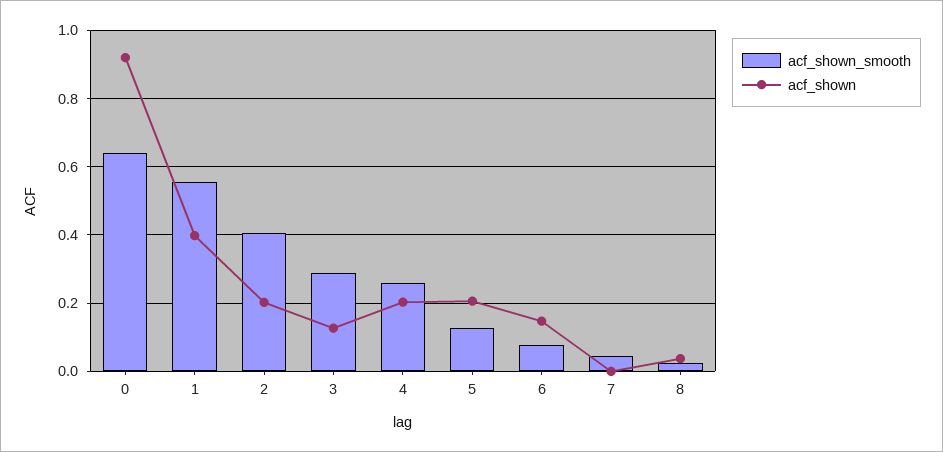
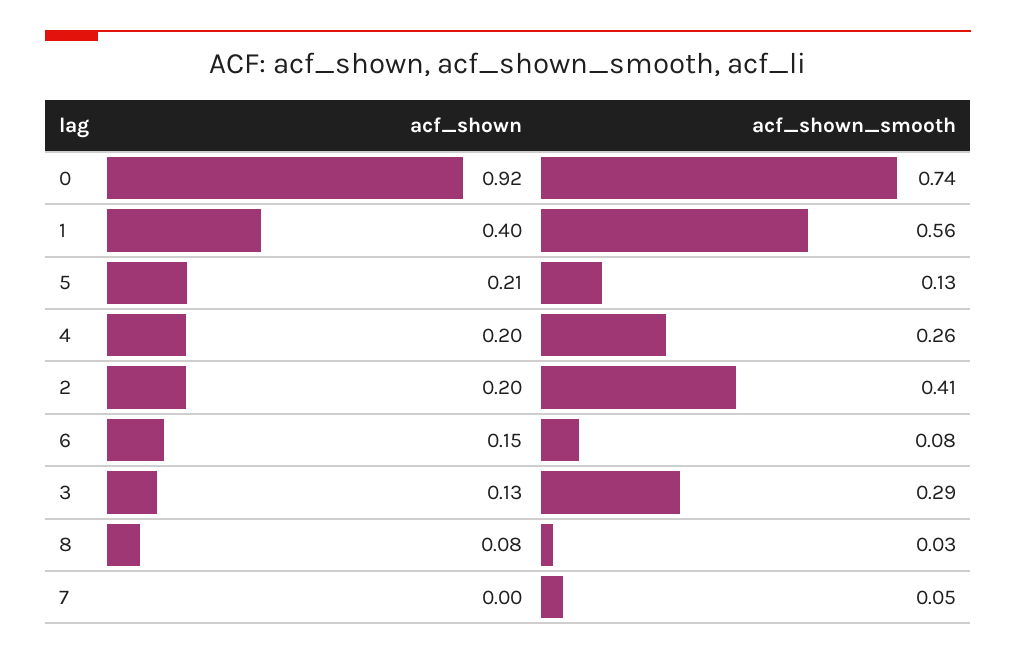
  {
    "acf_shown_smooth": {
-     "0": 0.64,
+     "0": 0.74,
      "1": 0.56,
      "2": 0.41,
      "3": 0.29,
      "4": 0.26,
      "5": 0.13,
      "6": 0.08,
      "7": 0.05,
      "8": 0.03
    },
    "acf_shown": {
      "0": 0.92,
      "1": 0.4,
      "2": 0.2,
      "3": 0.13,
      "4": 0.2,
      "5": 0.21,
      "6": 0.15,
      "7": 0,
-     "8": 0.04
+     "8": 0.08
    }
  }

